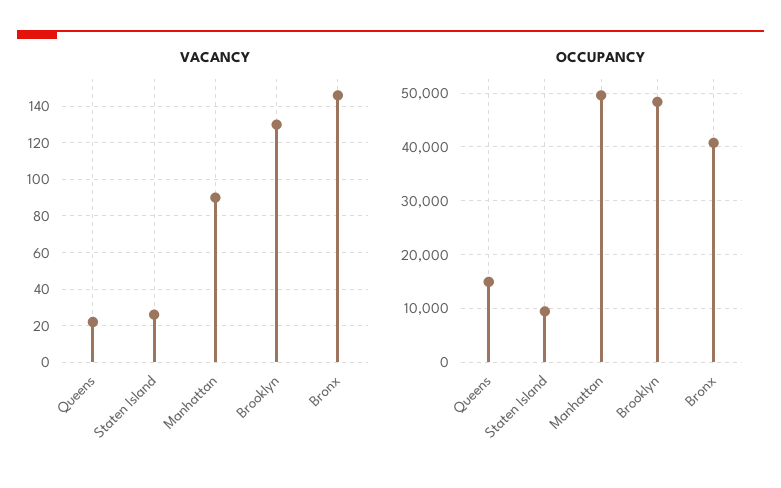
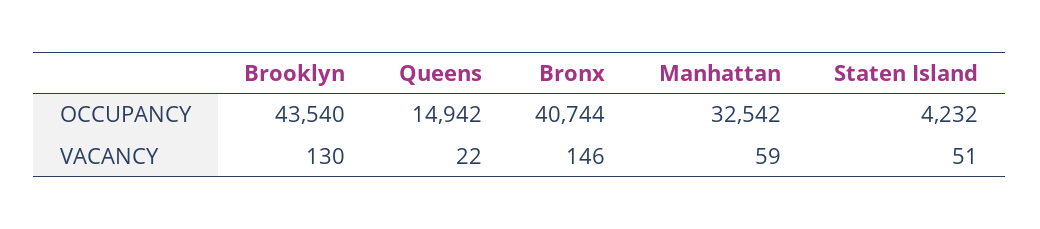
  {
    "VACANCY": {
      "Queens": 22,
-     "Staten Island": 25,
+     "Staten Island": 51,
-     "Manhattan": 90,
+     "Manhattan": 59,
      "Brooklyn": 130,
      "Bronx": 146
    },
    "OCCUPANCY": {
      "Queens": 14942,
-     "Staten Island": 10000,
+     "Staten Island": 4232,
-     "Manhattan": 50000,
+     "Manhattan": 32542,
-     "Brooklyn": 48000,
+     "Brooklyn": 43540,
      "Bronx": 40744
    }
  }

